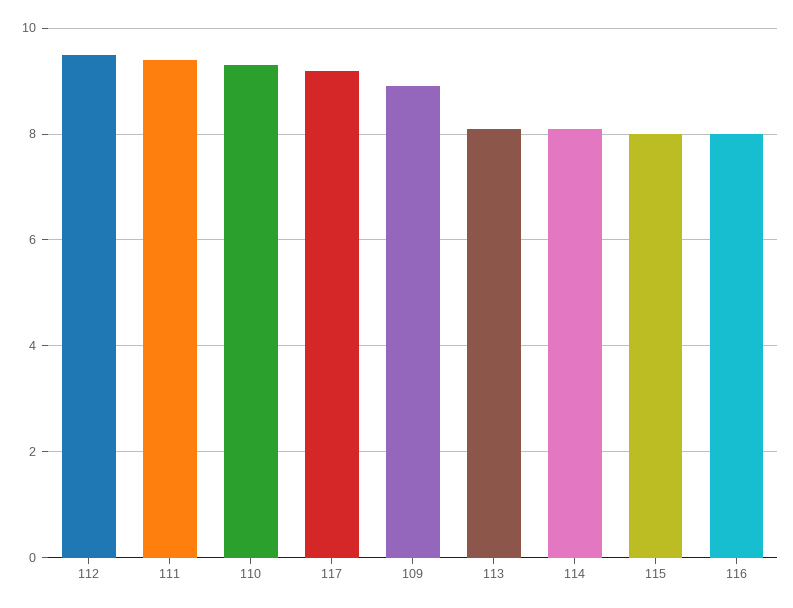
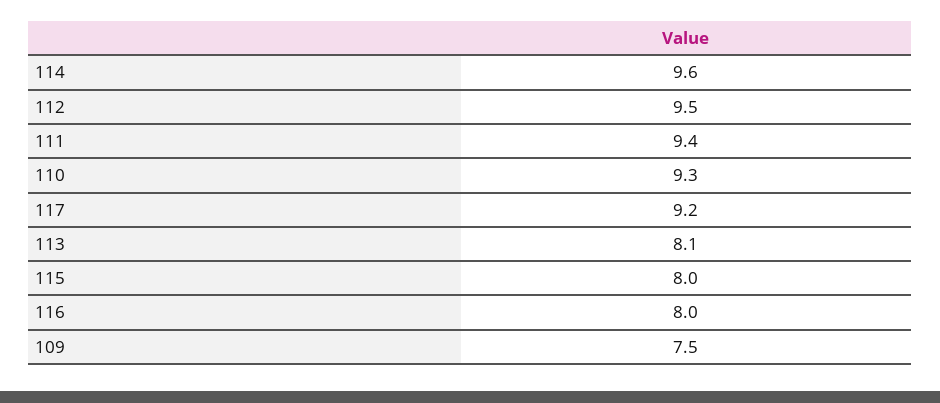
  {
    "112": 9.5,
    "111": 9.4,
    "110": 9.3,
    "117": 9.2,
-   "109": 9,
+   "109": 7.5,
    "113": 8.1,
-   "114": 8,
+   "114": 9.6,
    "115": 8,
    "116": 8
  }

